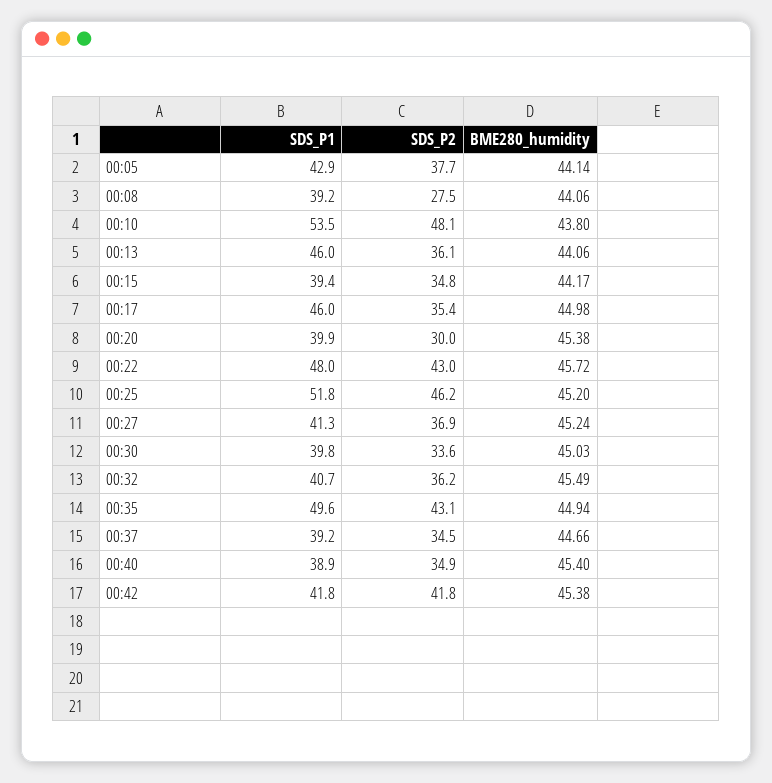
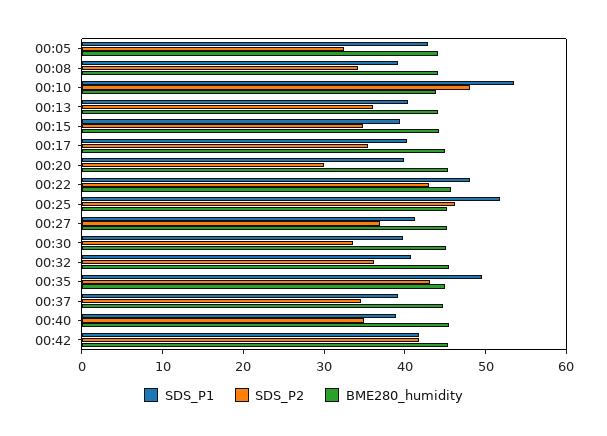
  {
    "SDS_P1": {
      "00:05": 42.9,
      "00:08": 39.2,
      "00:10": 53.5,
-     "00:13": 46,
+     "00:13": 40,
      "00:15": 39.4,
-     "00:17": 46,
+     "00:17": 40,
      "00:20": 39.9,
      "00:22": 48,
      "00:25": 51.8,
      "00:27": 41.3,
      "00:30": 39.8,
      "00:32": 40.7,
      "00:35": 49.6,
      "00:37": 39.2,
      "00:40": 38.9,
      "00:42": 41.8
    },
    "SDS_P2": {
-     "00:05": 37.7,
+     "00:05": 32,
-     "00:08": 27.5,
+     "00:08": 34,
      "00:10": 48.1,
      "00:13": 36.1,
      "00:15": 34.8,
      "00:17": 35.4,
      "00:20": 30,
      "00:22": 43,
      "00:25": 46.2,
      "00:27": 36.9,
      "00:30": 33.6,
      "00:32": 36.2,
      "00:35": 43.1,
      "00:37": 34.5,
      "00:40": 34.9,
      "00:42": 41.8
    },
    "BME280_humidity": {
      "00:05": 44.14,
      "00:08": 44.06,
      "00:10": 43.8,
      "00:13": 44.06,
      "00:15": 44.17,
      "00:17": 44.98,
      "00:20": 45.38,
      "00:22": 45.72,
      "00:25": 45.2,
      "00:27": 45.24,
      "00:30": 45.03,
      "00:32": 45.49,
      "00:35": 44.94,
      "00:37": 44.66,
      "00:40": 45.4,
      "00:42": 45.38
    }
  }

